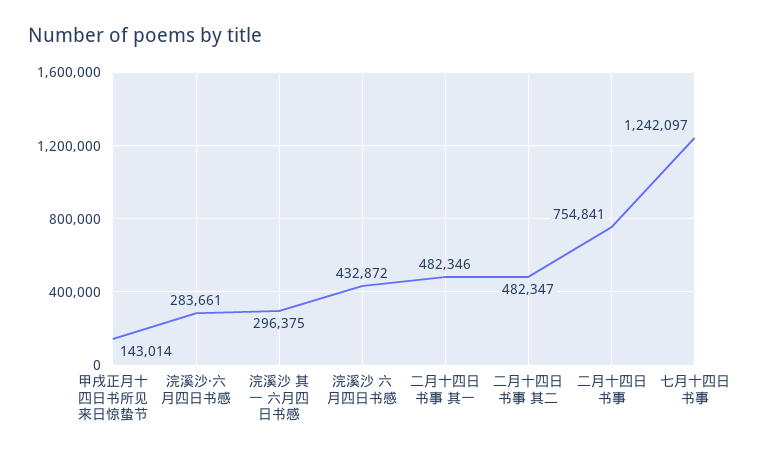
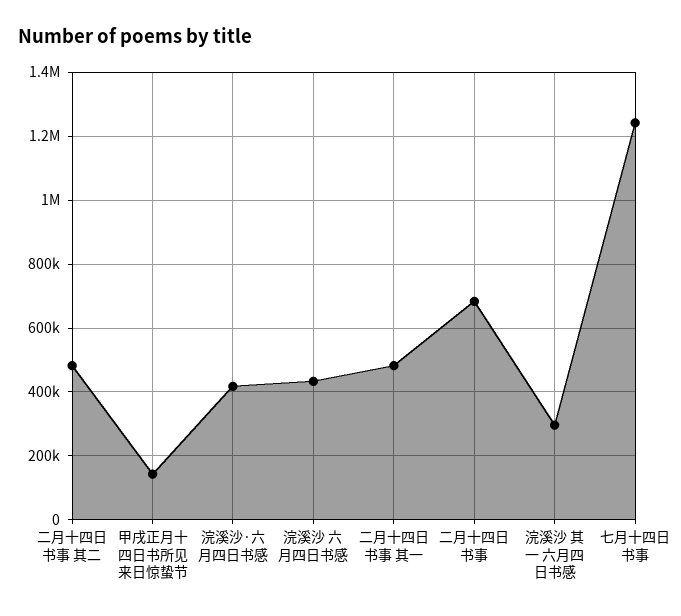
  {
    "甲戌正月十四日书所见来日惊蛰节": 143014,
-   "浣溪沙·六月四日书感": 283661,
+   "浣溪沙·六月四日书感": 420000,
    "浣溪沙 其一 六月四日书感": 296375,
    "浣溪沙 六月四日书感": 432872,
    "二月十四日书事 其一": 482346,
    "二月十四日书事 其二": 482347,
-   "二月十四日书事": 754841,
+   "二月十四日书事": 680000,
    "七月十四日书事": 1242097
  }

